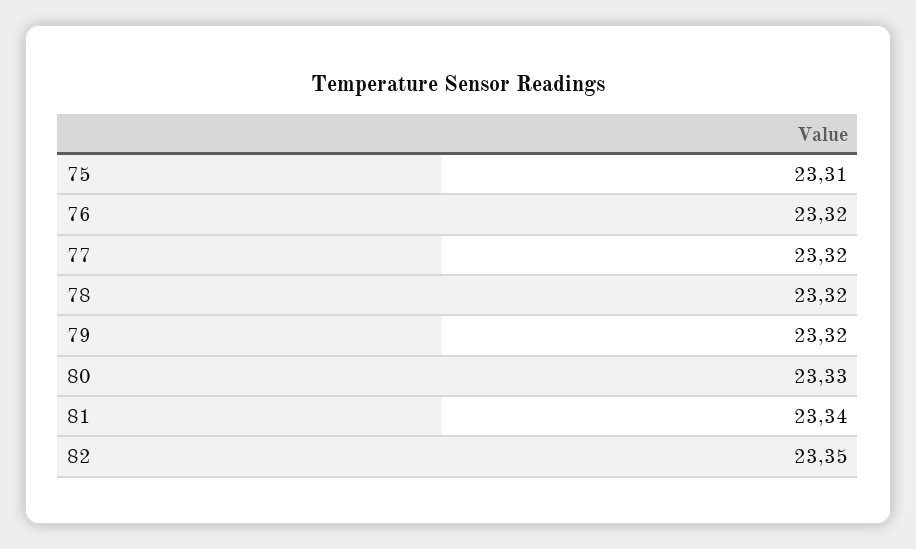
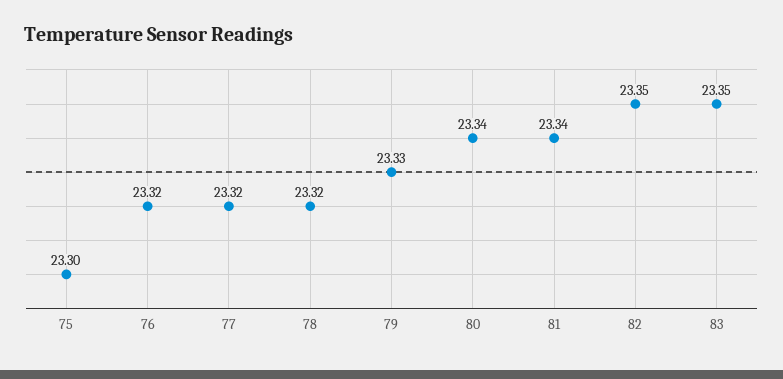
  {
-   "75": 23.31,
+   "75": 23.3,
    "76": 23.32,
    "77": 23.32,
    "78": 23.32,
-   "79": 23.32,
+   "79": 23.33,
-   "80": 23.33,
+   "80": 23.34,
    "81": 23.34,
-   "82": 23.35
+   "82": 23.35,
+   "83": 23.35
  }

